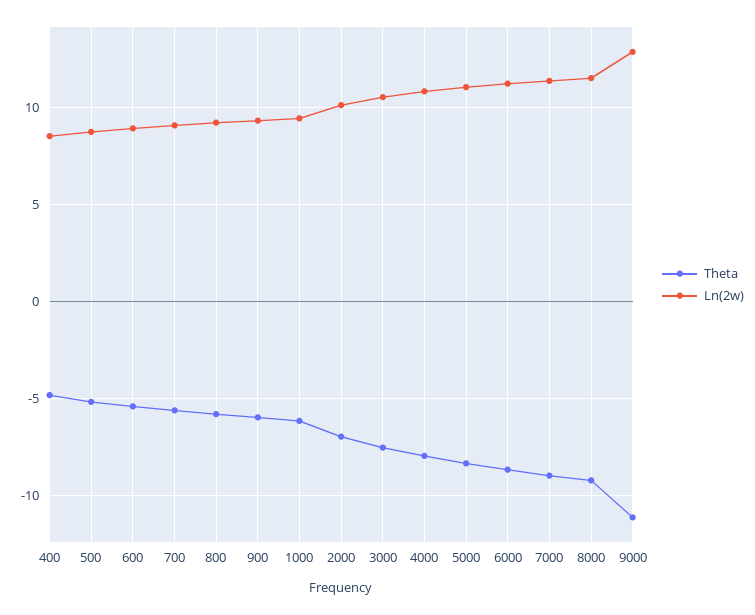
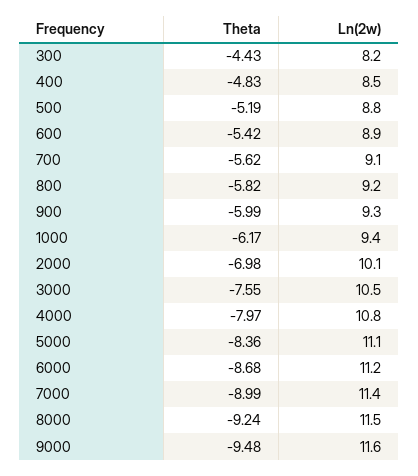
  {
    "Theta": {
      "400": -4.83,
      "500": -5.19,
      "600": -5.42,
      "700": -5.62,
      "800": -5.82,
      "900": -5.99,
      "1000": -6.17,
      "2000": -6.98,
      "3000": -7.55,
      "4000": -7.97,
      "5000": -8.36,
      "6000": -8.68,
      "7000": -8.99,
      "8000": -9.24,
-     "9000": -11
+     "9000": -9.48,
+     "300": -4.43
    },
    "Ln(2w)": {
      "400": 8.5,
      "500": 8.8,
      "600": 8.9,
      "700": 9.1,
      "800": 9.2,
      "900": 9.3,
      "1000": 9.4,
      "2000": 10.1,
      "3000": 10.5,
      "4000": 10.8,
      "5000": 11.1,
      "6000": 11.2,
      "7000": 11.4,
      "8000": 11.5,
-     "9000": 13
+     "9000": 11.6,
+     "300": 8.2
    }
  }

